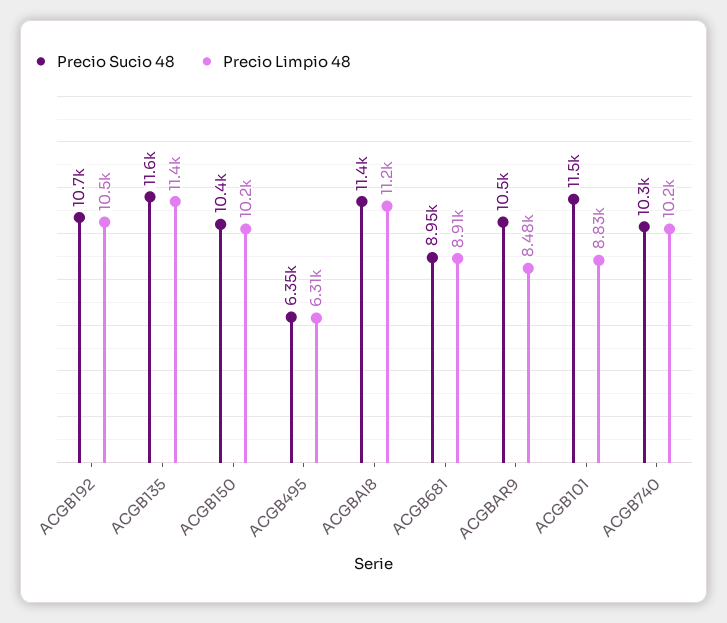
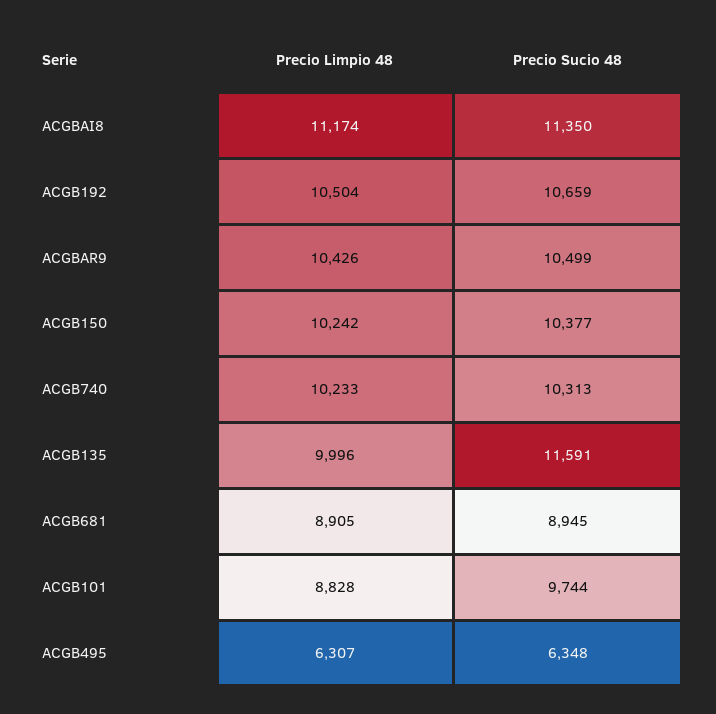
  {
    "Precio Sucio 48": {
      "ACGB192": 10659,
      "ACGB135": 11591,
      "ACGB150": 10377,
      "ACGB495": 6348,
      "ACGBAI8": 11350,
      "ACGB681": 8945,
      "ACGBAR9": 10499,
-     "ACGB101": 11500,
+     "ACGB101": 9744,
      "ACGB740": 10313
    },
    "Precio Limpio 48": {
      "ACGB192": 10504,
-     "ACGB135": 11400,
+     "ACGB135": 9996,
      "ACGB150": 10242,
      "ACGB495": 6307,
      "ACGBAI8": 11174,
      "ACGB681": 8905,
-     "ACGBAR9": 8480,
+     "ACGBAR9": 10426,
      "ACGB101": 8828,
      "ACGB740": 10233
    }
  }

